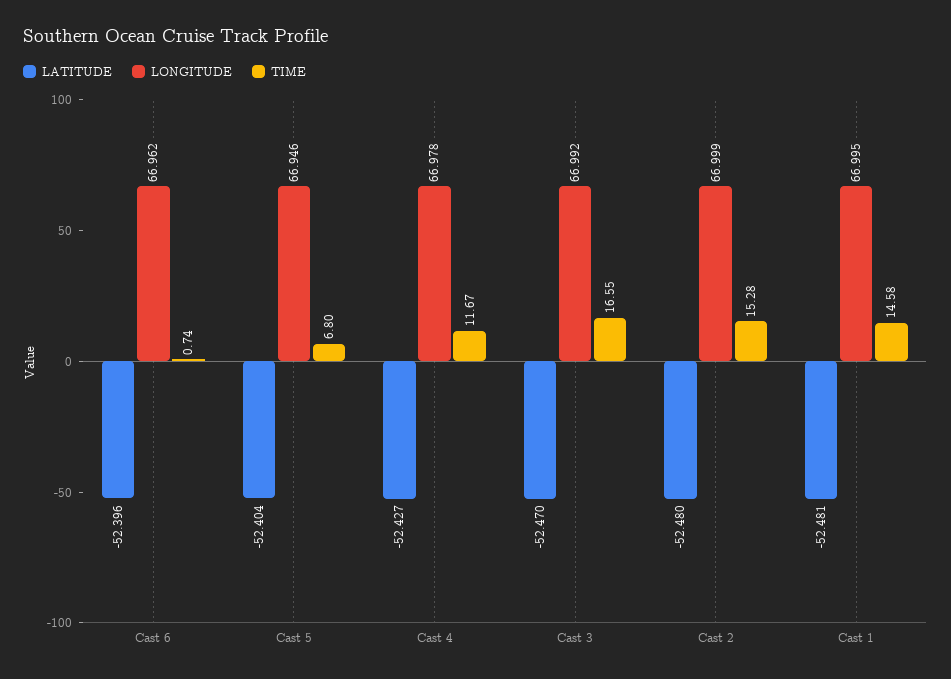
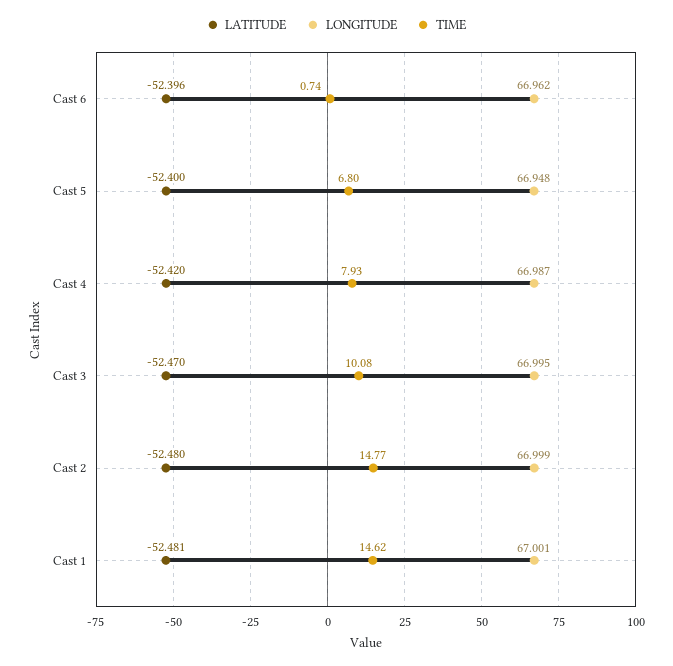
  {
    "LATITUDE": {
      "Cast 6": -52.396,
-     "Cast 5": -52.404,
+     "Cast 5": -52.4,
-     "Cast 4": -52.427,
+     "Cast 4": -52.42,
      "Cast 3": -52.47,
      "Cast 2": -52.48,
      "Cast 1": -52.481
    },
    "LONGITUDE": {
      "Cast 6": 66.962,
-     "Cast 5": 66.946,
+     "Cast 5": 66.948,
-     "Cast 4": 66.978,
+     "Cast 4": 66.987,
-     "Cast 3": 66.992,
+     "Cast 3": 66.995,
      "Cast 2": 66.999,
-     "Cast 1": 66.995
+     "Cast 1": 67.001
    },
    "TIME": {
      "Cast 6": 0.74,
      "Cast 5": 6.8,
-     "Cast 4": 11.67,
+     "Cast 4": 7.93,
-     "Cast 3": 16.55,
+     "Cast 3": 10.08,
-     "Cast 2": 15.28,
+     "Cast 2": 14.77,
-     "Cast 1": 14.58
+     "Cast 1": 14.62
    }
  }

